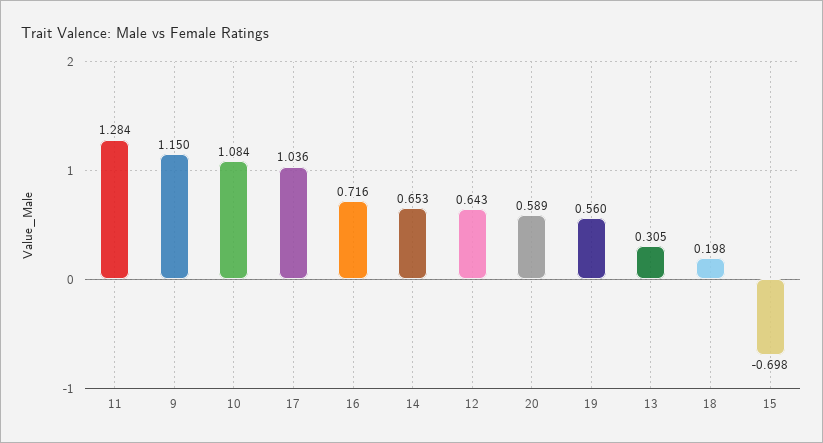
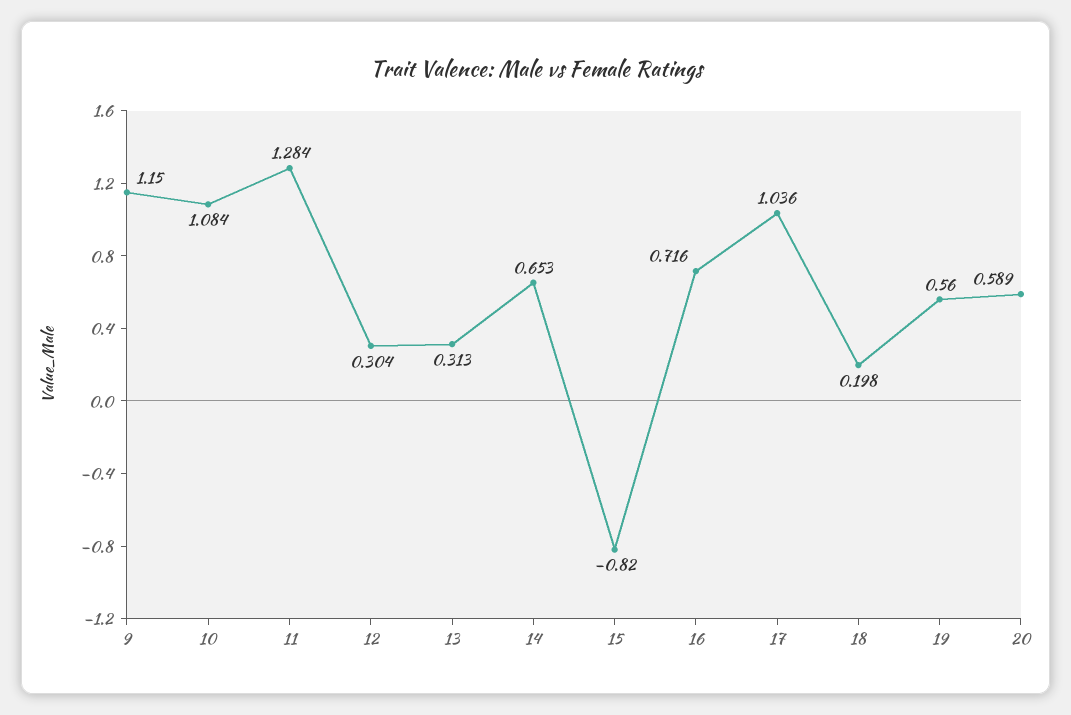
  {
    "11": 1.284,
    "9": 1.15,
    "10": 1.084,
    "17": 1.036,
    "16": 0.716,
    "14": 0.653,
-   "12": 0.643,
+   "12": 0.304,
    "20": 0.589,
    "19": 0.56,
-   "13": 0.305,
+   "13": 0.313,
    "18": 0.198,
-   "15": -0.698
+   "15": -0.82
  }

